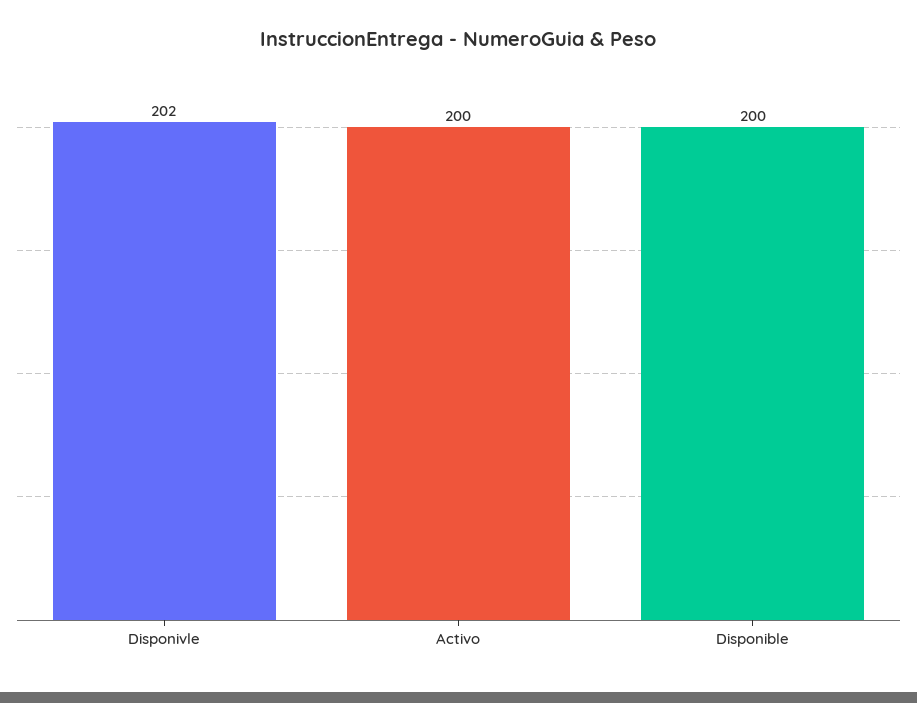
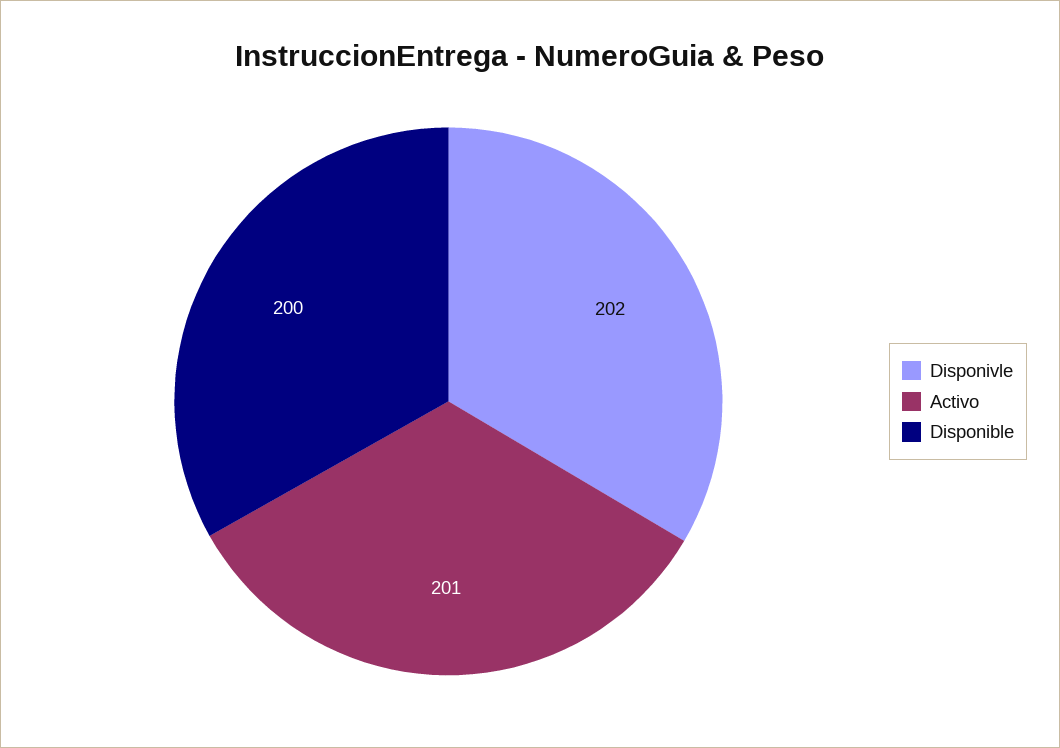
  {
    "Disponivle": 202,
-   "Activo": 200,
+   "Activo": 201,
    "Disponible": 200
  }

